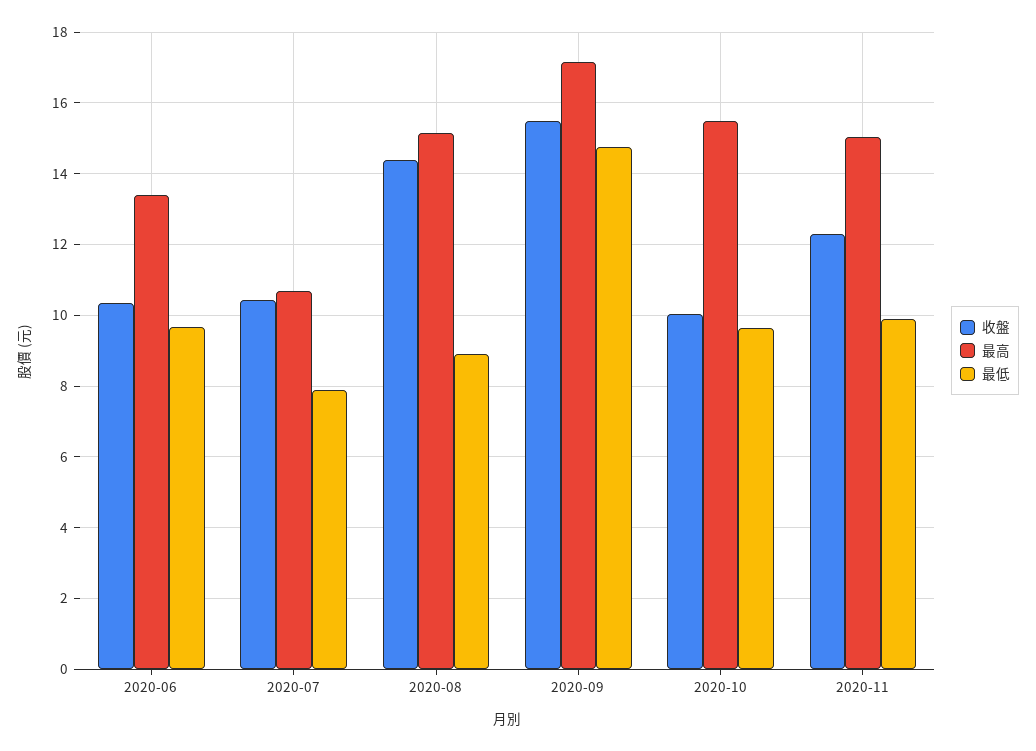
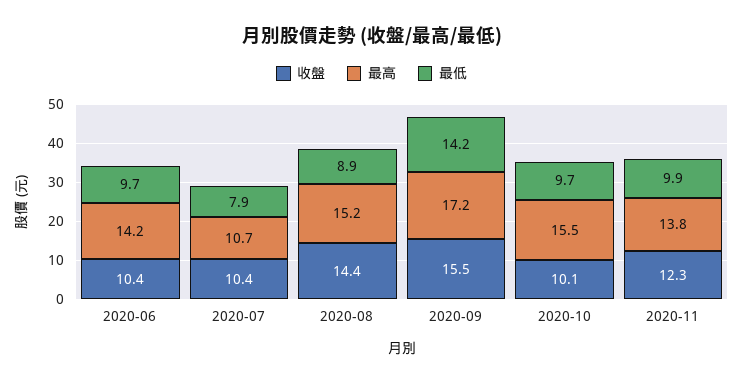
  {
    "收盤": {
      "2020-06": 10.4,
      "2020-07": 10.4,
      "2020-08": 14.4,
      "2020-09": 15.5,
      "2020-10": 10.1,
      "2020-11": 12.3
    },
    "最高": {
-     "2020-06": 13.4,
+     "2020-06": 14.2,
      "2020-07": 10.7,
      "2020-08": 15.2,
      "2020-09": 17.2,
      "2020-10": 15.5,
-     "2020-11": 15
+     "2020-11": 13.8
    },
    "最低": {
      "2020-06": 9.7,
      "2020-07": 7.9,
      "2020-08": 8.9,
-     "2020-09": 14.8,
+     "2020-09": 14.2,
      "2020-10": 9.7,
      "2020-11": 9.9
    }
  }

